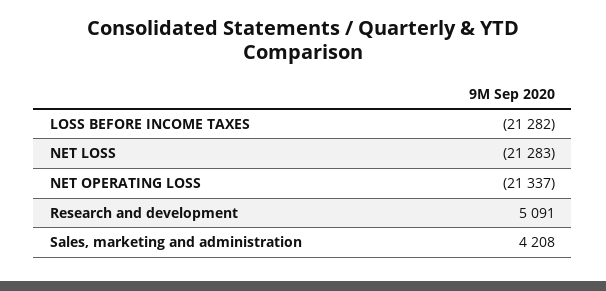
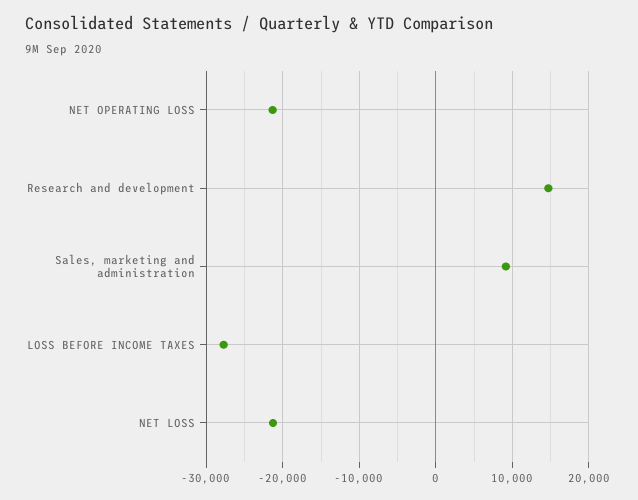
  {
-   "LOSS BEFORE INCOME TAXES": -21282,
+   "LOSS BEFORE INCOME TAXES": -28000,
    "NET LOSS": -21283,
    "NET OPERATING LOSS": -21337,
-   "Research and development": 5091,
+   "Research and development": 15000,
-   "Sales, marketing and administration": 4208
+   "Sales, marketing and administration": 9000
  }

